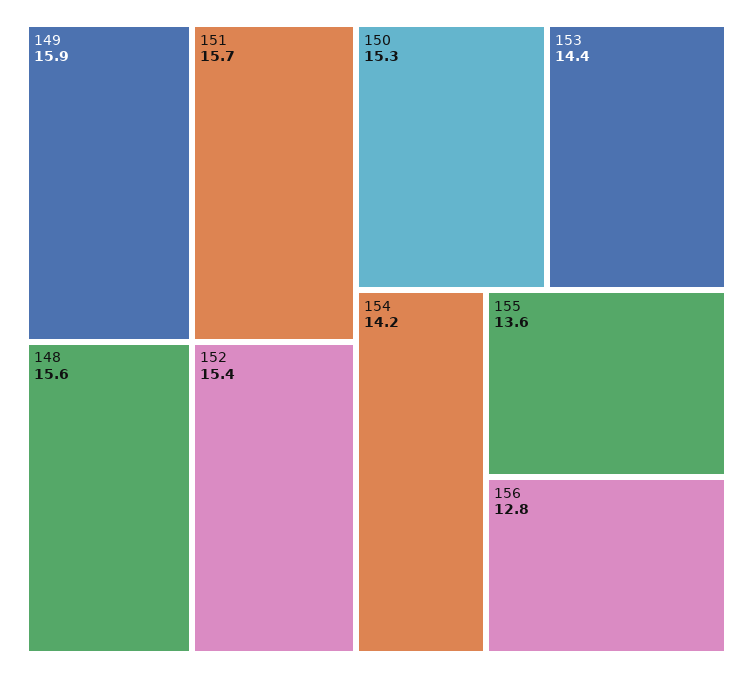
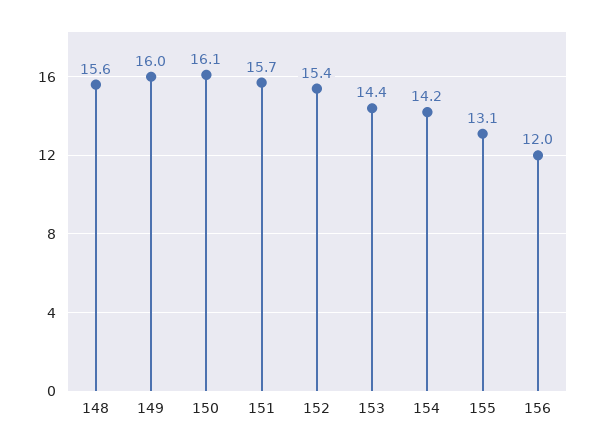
  {
-   "149": 15.9,
+   "149": 16,
    "151": 15.7,
    "148": 15.6,
    "152": 15.4,
-   "150": 15.3,
+   "150": 16.1,
    "153": 14.4,
    "154": 14.2,
-   "155": 13.6,
+   "155": 13.1,
-   "156": 12.8
+   "156": 12
  }

